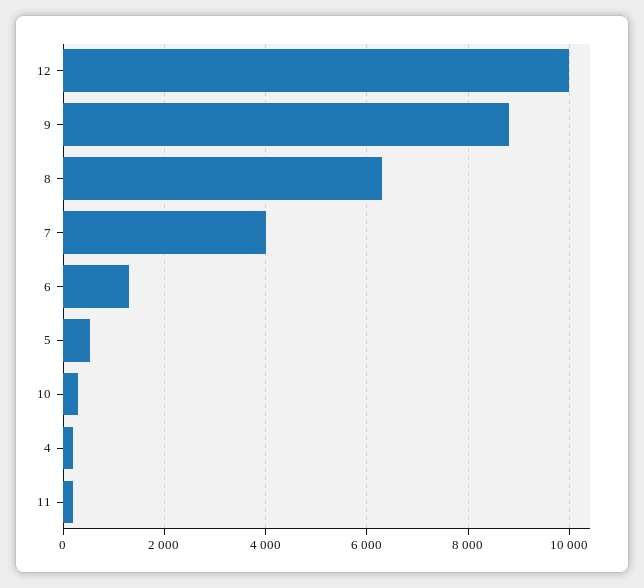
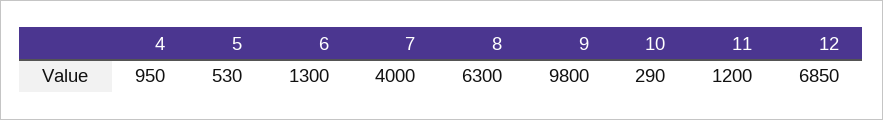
  {
-   "12": 10000,
+   "12": 6850,
-   "9": 8800,
+   "9": 9800,
    "8": 6300,
    "7": 4000,
    "6": 1300,
    "5": 530,
    "10": 290,
-   "4": 200,
+   "4": 950,
-   "11": 200
+   "11": 1200
  }

